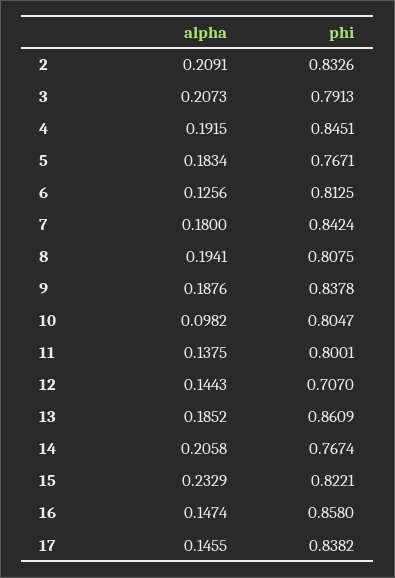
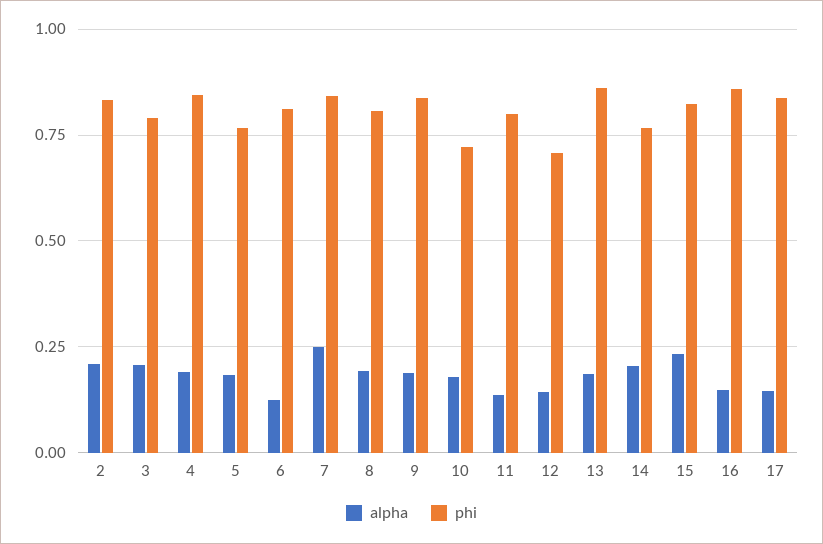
  {
    "alpha": {
      "2": 0.2091,
      "3": 0.2073,
      "4": 0.1915,
      "5": 0.1834,
      "6": 0.1256,
-     "7": 0.18,
+     "7": 0.25,
      "8": 0.1941,
      "9": 0.1876,
-     "10": 0.0982,
+     "10": 0.175,
      "11": 0.1375,
      "12": 0.1443,
      "13": 0.1852,
      "14": 0.2058,
      "15": 0.2329,
      "16": 0.1474,
      "17": 0.1455
    },
    "phi": {
      "2": 0.8326,
      "3": 0.7913,
      "4": 0.8451,
      "5": 0.7671,
      "6": 0.8125,
      "7": 0.8424,
      "8": 0.8075,
      "9": 0.8378,
-     "10": 0.8047,
+     "10": 0.725,
      "11": 0.8001,
      "12": 0.707,
      "13": 0.8609,
      "14": 0.7674,
      "15": 0.8221,
      "16": 0.858,
      "17": 0.8382
    }
  }

